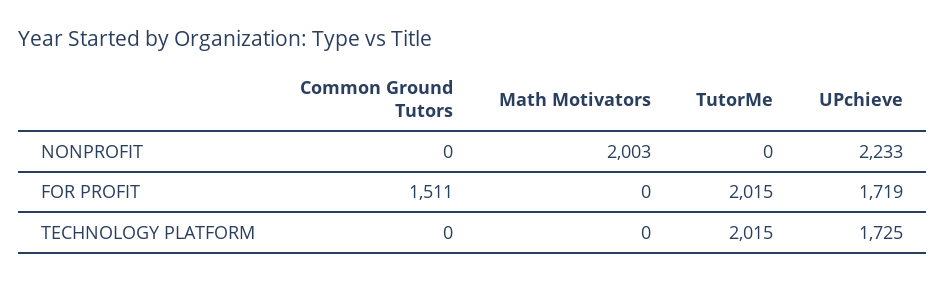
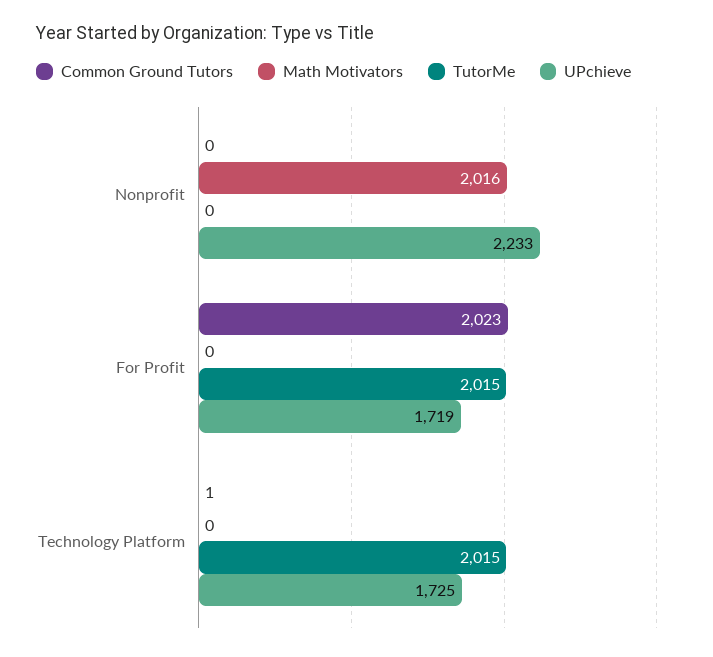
  {
    "Common Ground Tutors": {
      "NONPROFIT": 0,
-     "FOR PROFIT": 1511,
+     "FOR PROFIT": 2023,
-     "TECHNOLOGY PLATFORM": 0
+     "TECHNOLOGY PLATFORM": 1
    },
    "Math Motivators": {
-     "NONPROFIT": 2003,
+     "NONPROFIT": 2016,
      "FOR PROFIT": 0,
      "TECHNOLOGY PLATFORM": 0
    },
    "TutorMe": {
      "NONPROFIT": 0,
      "FOR PROFIT": 2015,
      "TECHNOLOGY PLATFORM": 2015
    },
    "UPchieve": {
      "NONPROFIT": 2233,
      "FOR PROFIT": 1719,
      "TECHNOLOGY PLATFORM": 1725
    }
  }

